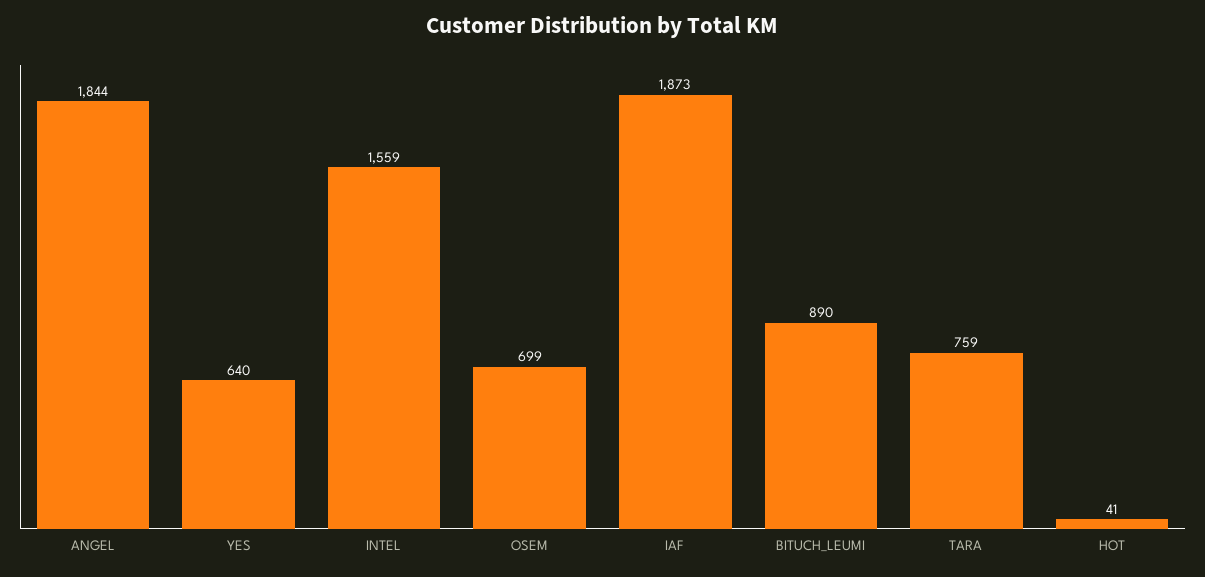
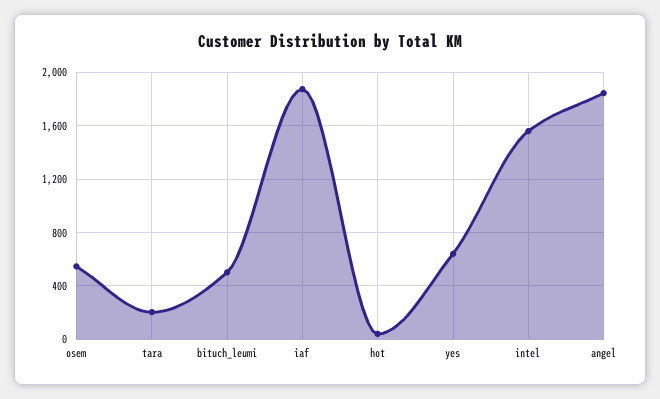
  {
    "ANGEL": 1844,
    "YES": 640,
    "INTEL": 1559,
-   "OSEM": 699,
+   "OSEM": 550,
    "IAF": 1873,
-   "BITUCH_LEUMI": 890,
+   "BITUCH_LEUMI": 500,
-   "TARA": 759,
+   "TARA": 200,
    "HOT": 41
  }

